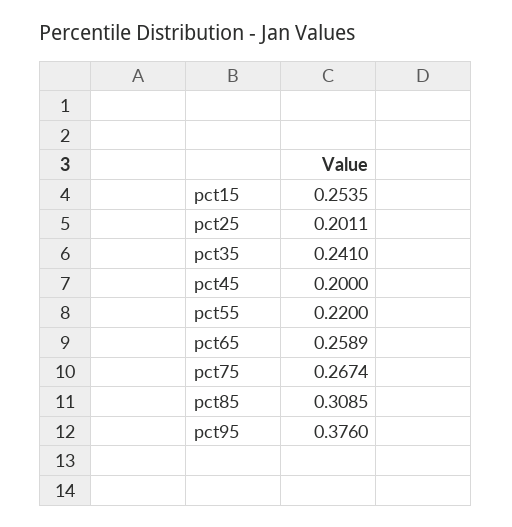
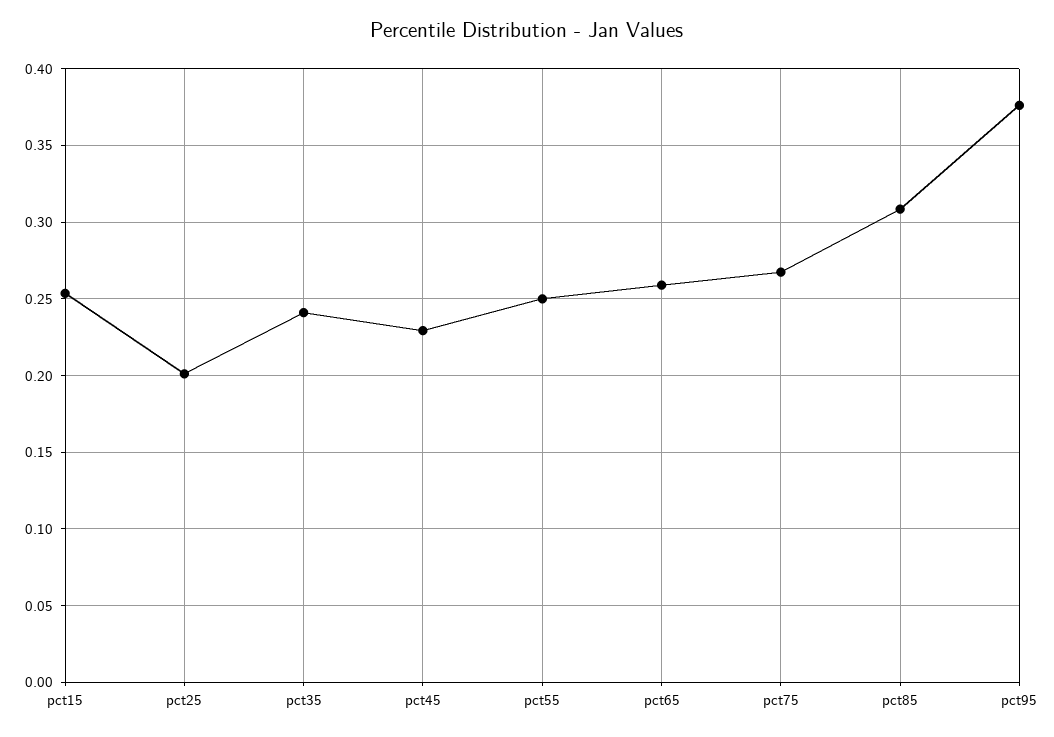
  {
    "pct15": 0.2535,
    "pct25": 0.2011,
    "pct35": 0.241,
-   "pct45": 0.2,
+   "pct45": 0.23,
-   "pct55": 0.22,
+   "pct55": 0.25,
    "pct65": 0.2589,
    "pct75": 0.2674,
    "pct85": 0.3085,
    "pct95": 0.376
  }

